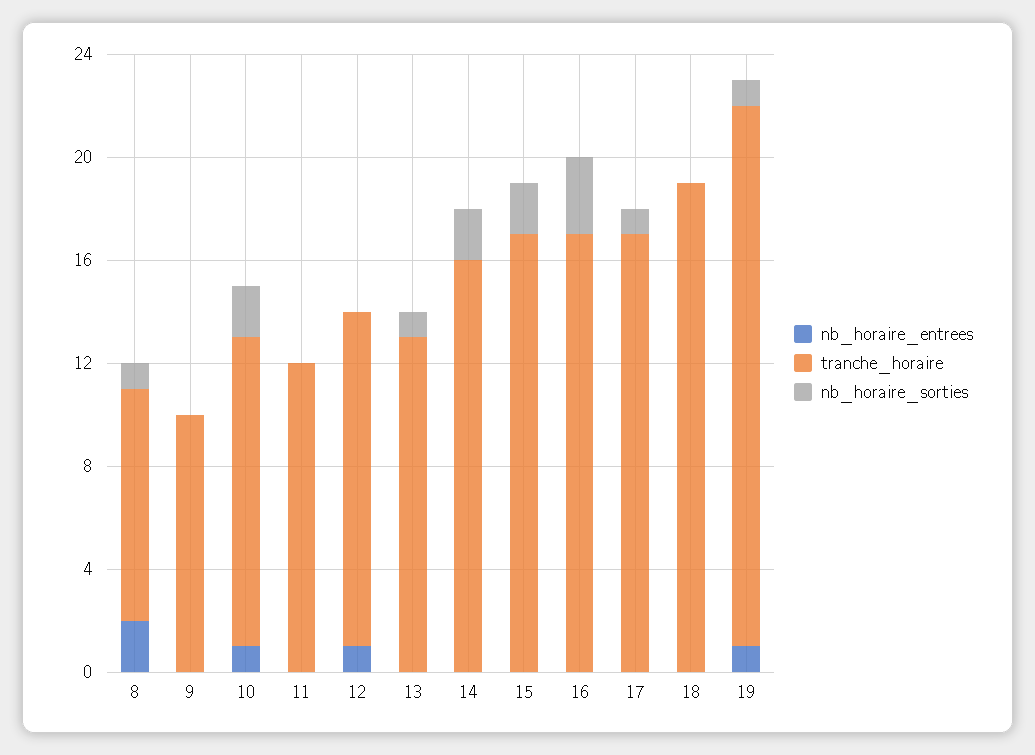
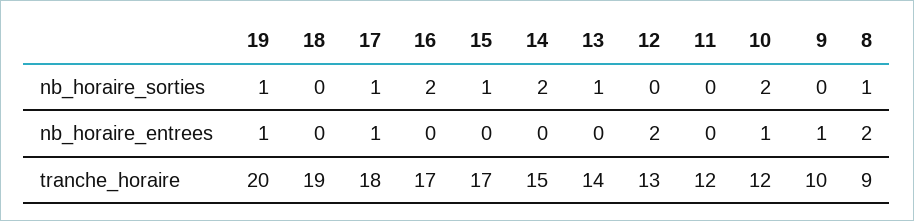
  {
    "nb_horaire_entrees": {
      "8": 2,
-     "9": 0,
+     "9": 1,
      "10": 1,
      "11": 0,
-     "12": 1,
+     "12": 2,
      "13": 0,
      "14": 0,
      "15": 0,
      "16": 0,
-     "17": 0,
+     "17": 1,
      "18": 0,
      "19": 1
    },
    "tranche_horaire": {
      "8": 9,
      "9": 10,
      "10": 12,
      "11": 12,
      "12": 13,
-     "13": 13,
+     "13": 14,
-     "14": 16,
+     "14": 15,
      "15": 17,
      "16": 17,
-     "17": 17,
+     "17": 18,
      "18": 19,
-     "19": 21
+     "19": 20
    },
    "nb_horaire_sorties": {
      "8": 1,
      "9": 0,
      "10": 2,
      "11": 0,
      "12": 0,
      "13": 1,
      "14": 2,
-     "15": 2,
+     "15": 1,
-     "16": 3,
+     "16": 2,
      "17": 1,
      "18": 0,
      "19": 1
    }
  }

